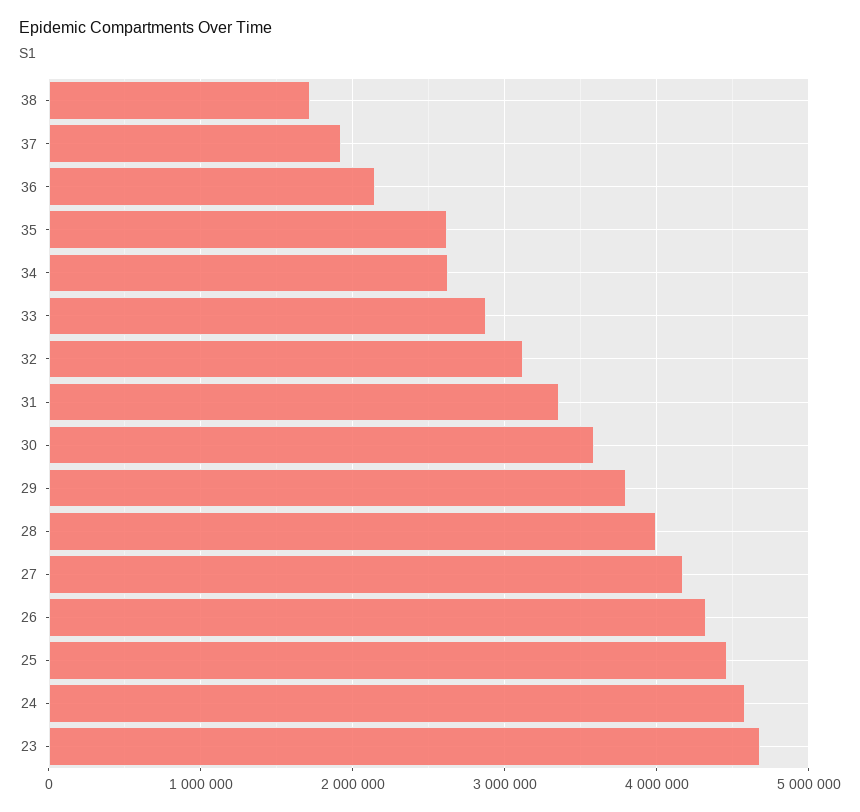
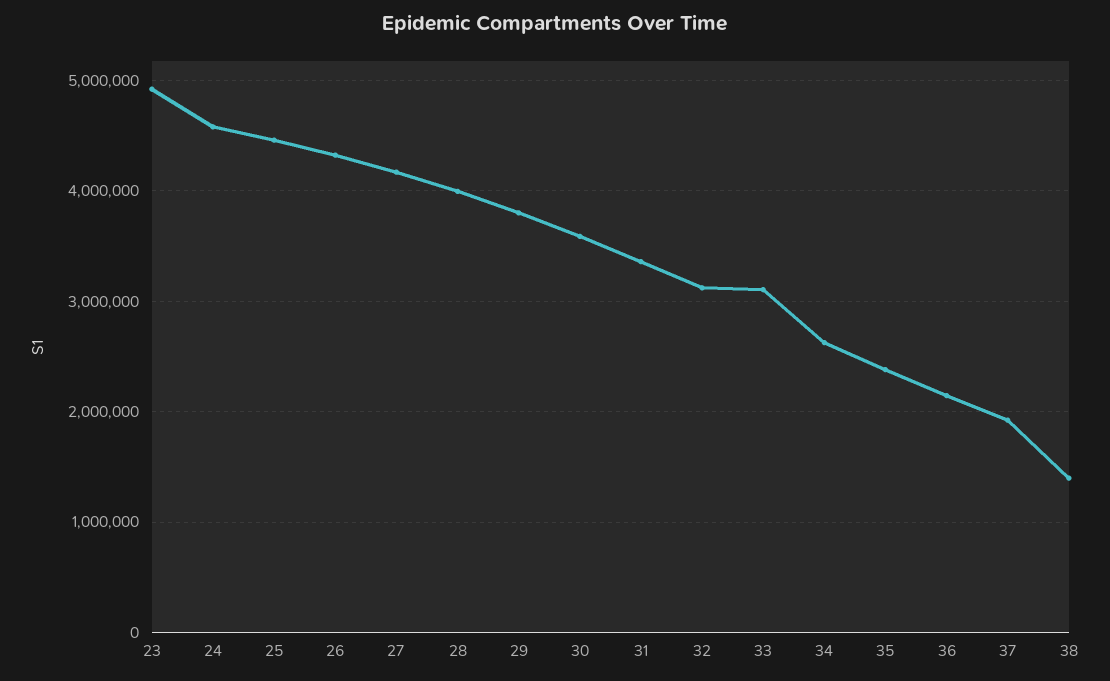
  {
-   "38": 1700000,
+   "38": 1400000,
    "37": 1900000,
    "36": 2100000,
-   "35": 2600000,
+   "35": 2400000,
    "34": 2600000,
-   "33": 2900000,
+   "33": 3100000,
    "32": 3100000,
    "31": 3400000,
    "30": 3600000,
    "29": 3800000,
    "28": 4000000,
    "27": 4200000,
    "26": 4300000,
    "25": 4500000,
    "24": 4600000,
-   "23": 4700000
+   "23": 4900000
  }

